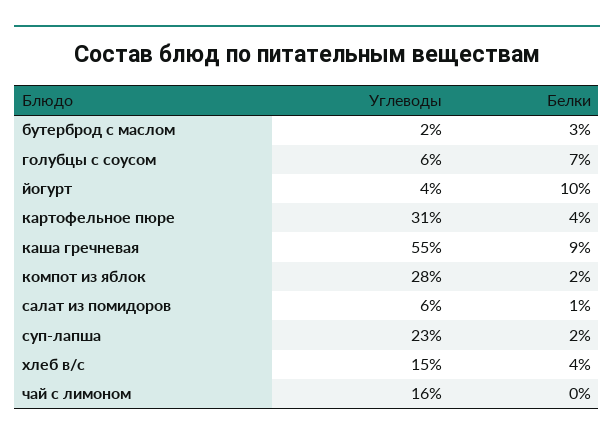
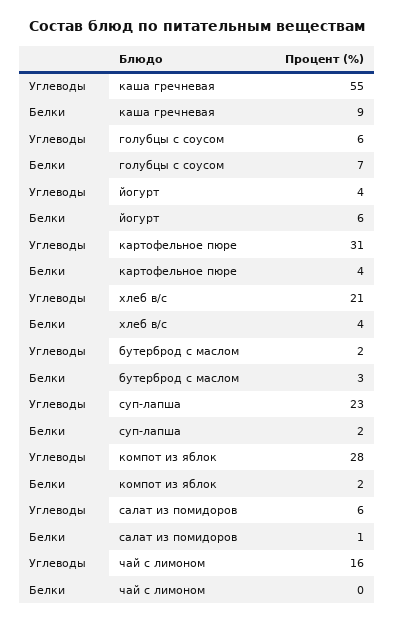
  {
    "Углеводы": {
      "бутерброд с маслом": 2,
      "голубцы с соусом": 6,
      "йогурт": 4,
      "картофельное пюре": 31,
      "каша гречневая": 55,
      "компот из яблок": 28,
      "салат из помидоров": 6,
      "суп-лапша": 23,
-     "хлеб в/с": 15,
+     "хлеб в/с": 21,
      "чай с лимоном": 16
    },
    "Белки": {
      "бутерброд с маслом": 3,
      "голубцы с соусом": 7,
-     "йогурт": 10,
+     "йогурт": 6,
      "картофельное пюре": 4,
      "каша гречневая": 9,
      "компот из яблок": 2,
      "салат из помидоров": 1,
      "суп-лапша": 2,
      "хлеб в/с": 4,
      "чай с лимоном": 0
    }
  }

